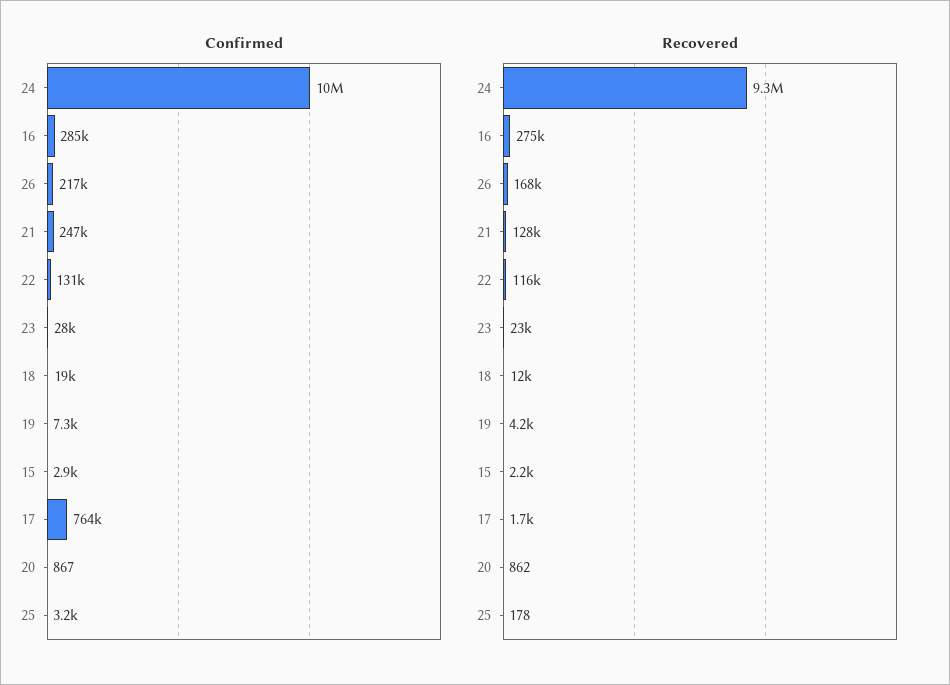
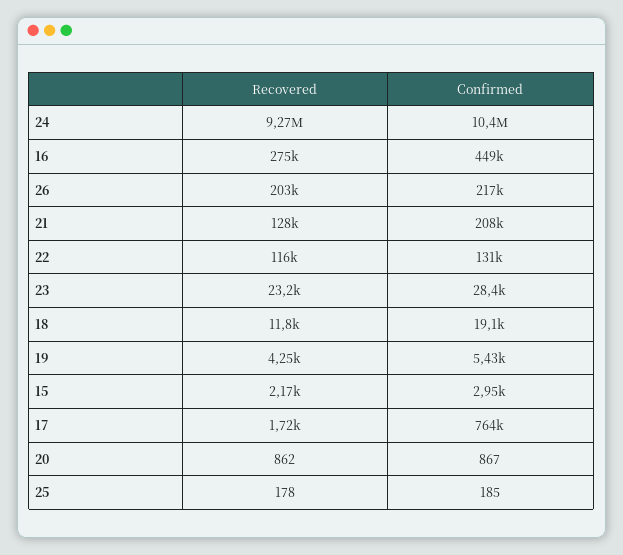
  {
    "Confirmed": {
      "24": 10400000,
-     "16": 285000,
+     "16": 449000,
      "26": 217000,
-     "21": 247000,
+     "21": 208000,
      "22": 131000,
      "23": 28400,
      "18": 19100,
-     "19": 7300,
+     "19": 5430,
      "15": 2950,
      "17": 764000,
      "20": 867,
-     "25": 3200
+     "25": 185
    },
    "Recovered": {
      "24": 9270000,
      "16": 275000,
-     "26": 168000,
+     "26": 203000,
      "21": 128000,
      "22": 116000,
      "23": 23200,
      "18": 11800,
      "19": 4250,
      "15": 2170,
      "17": 1720,
      "20": 862,
      "25": 178
    }
  }

